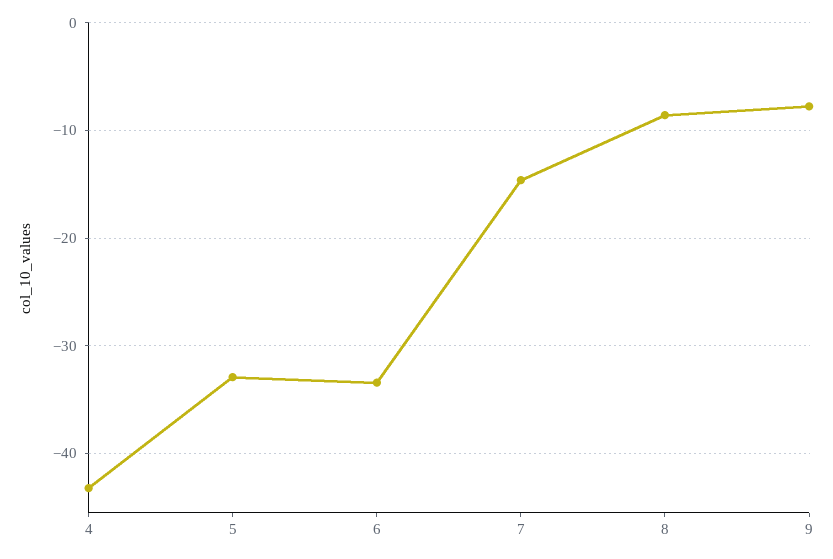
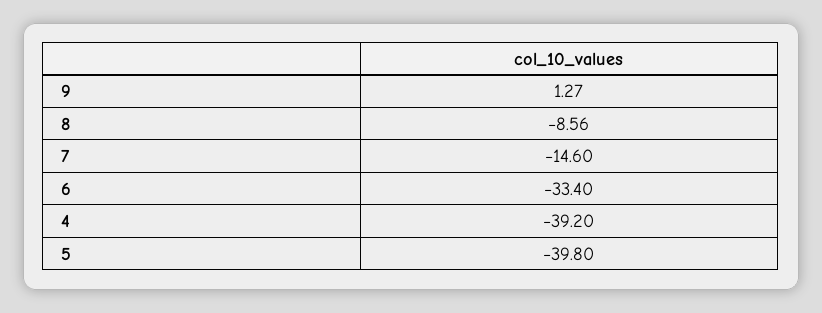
  {
-   "4": -43,
+   "4": -39.2,
-   "5": -33,
+   "5": -39.8,
    "6": -33.4,
    "7": -14.6,
    "8": -8.56,
-   "9": -8
+   "9": 1.27
  }

